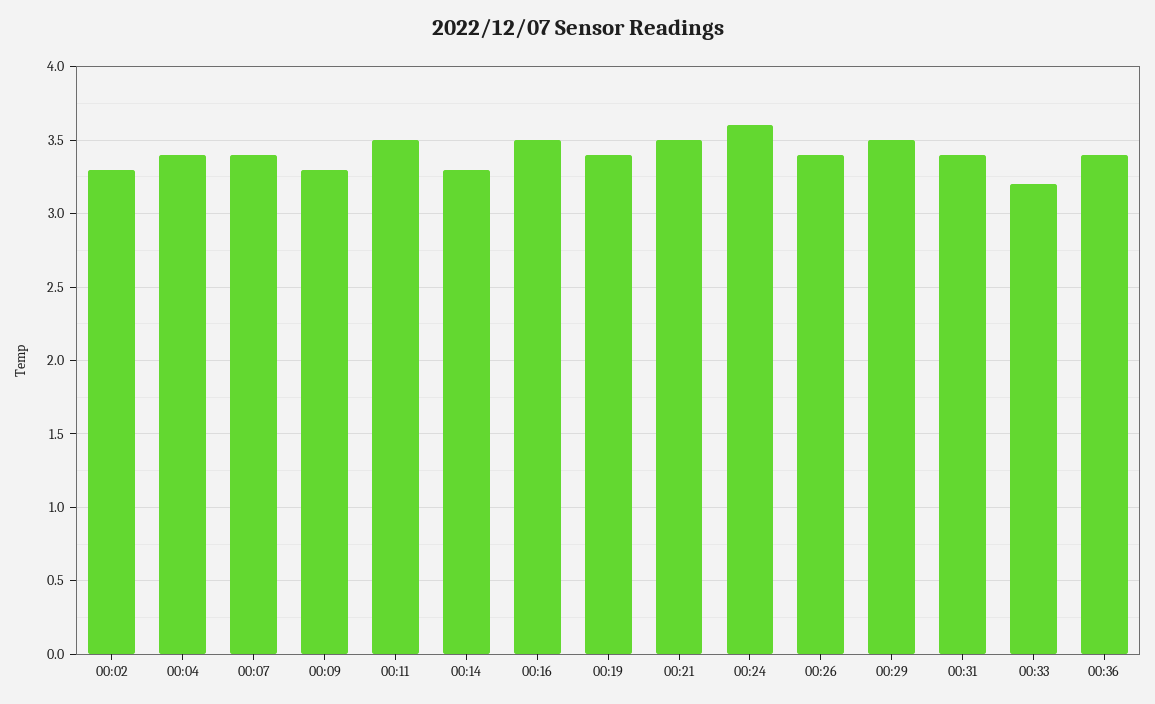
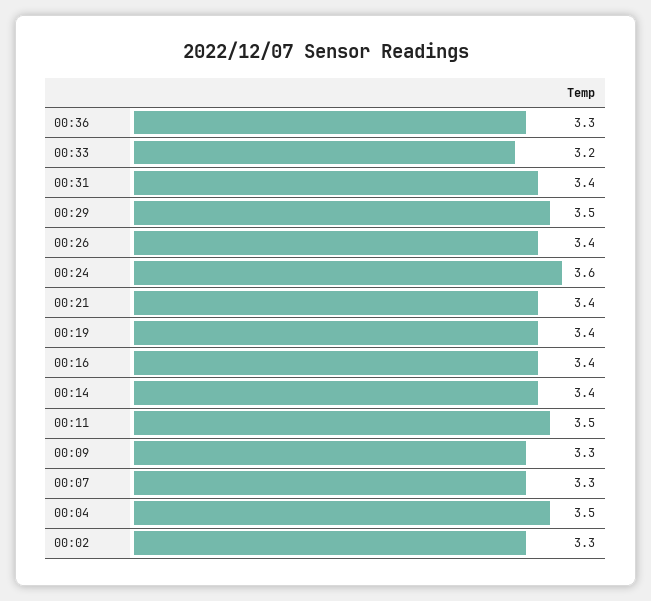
  {
    "00:02": 3.3,
-   "00:04": 3.4,
+   "00:04": 3.5,
-   "00:07": 3.4,
+   "00:07": 3.3,
    "00:09": 3.3,
    "00:11": 3.5,
-   "00:14": 3.3,
+   "00:14": 3.4,
-   "00:16": 3.5,
+   "00:16": 3.4,
    "00:19": 3.4,
-   "00:21": 3.5,
+   "00:21": 3.4,
    "00:24": 3.6,
    "00:26": 3.4,
    "00:29": 3.5,
    "00:31": 3.4,
    "00:33": 3.2,
-   "00:36": 3.4
+   "00:36": 3.3
  }

